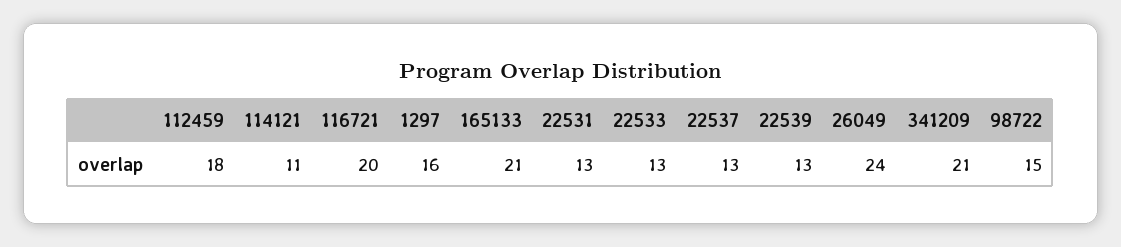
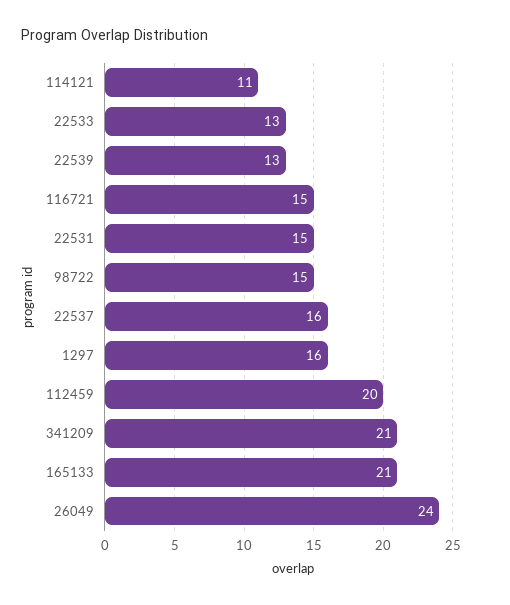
  {
-   "112459": 18,
+   "112459": 20,
    "114121": 11,
-   "116721": 20,
+   "116721": 15,
    "1297": 16,
    "165133": 21,
-   "22531": 13,
+   "22531": 15,
    "22533": 13,
-   "22537": 13,
+   "22537": 16,
    "22539": 13,
    "26049": 24,
    "341209": 21,
    "98722": 15
  }

